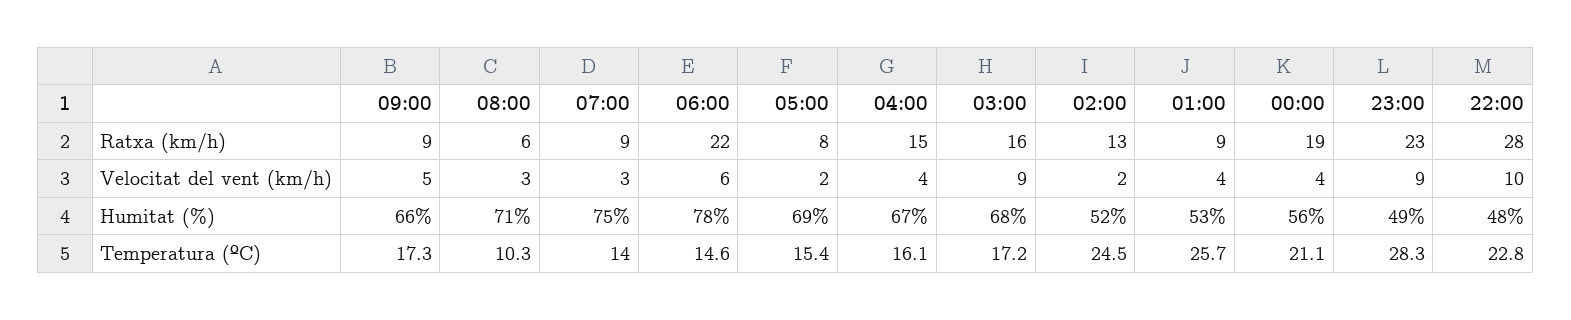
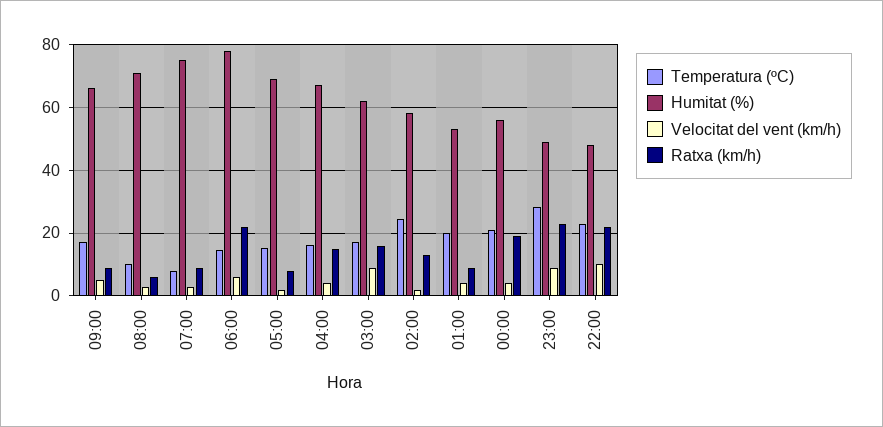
  {
    "Ratxa (km/h)": {
      "09:00": 9,
      "08:00": 6,
      "07:00": 9,
      "06:00": 22,
      "05:00": 8,
      "04:00": 15,
      "03:00": 16,
      "02:00": 13,
      "01:00": 9,
      "00:00": 19,
      "23:00": 23,
-     "22:00": 28
+     "22:00": 22
    },
    "Velocitat del vent (km/h)": {
      "09:00": 5,
      "08:00": 3,
      "07:00": 3,
      "06:00": 6,
      "05:00": 2,
      "04:00": 4,
      "03:00": 9,
      "02:00": 2,
      "01:00": 4,
      "00:00": 4,
      "23:00": 9,
      "22:00": 10
    },
    "Humitat (%)": {
      "09:00": 66,
      "08:00": 71,
      "07:00": 75,
      "06:00": 78,
      "05:00": 69,
      "04:00": 67,
-     "03:00": 68,
+     "03:00": 62,
-     "02:00": 52,
+     "02:00": 58,
      "01:00": 53,
      "00:00": 56,
      "23:00": 49,
      "22:00": 48
    },
    "Temperatura (ºC)": {
      "09:00": 17.3,
      "08:00": 10.3,
-     "07:00": 14,
+     "07:00": 8,
      "06:00": 14.6,
      "05:00": 15.4,
      "04:00": 16.1,
      "03:00": 17.2,
      "02:00": 24.5,
-     "01:00": 25.7,
+     "01:00": 20,
      "00:00": 21.1,
      "23:00": 28.3,
      "22:00": 22.8
    }
  }

